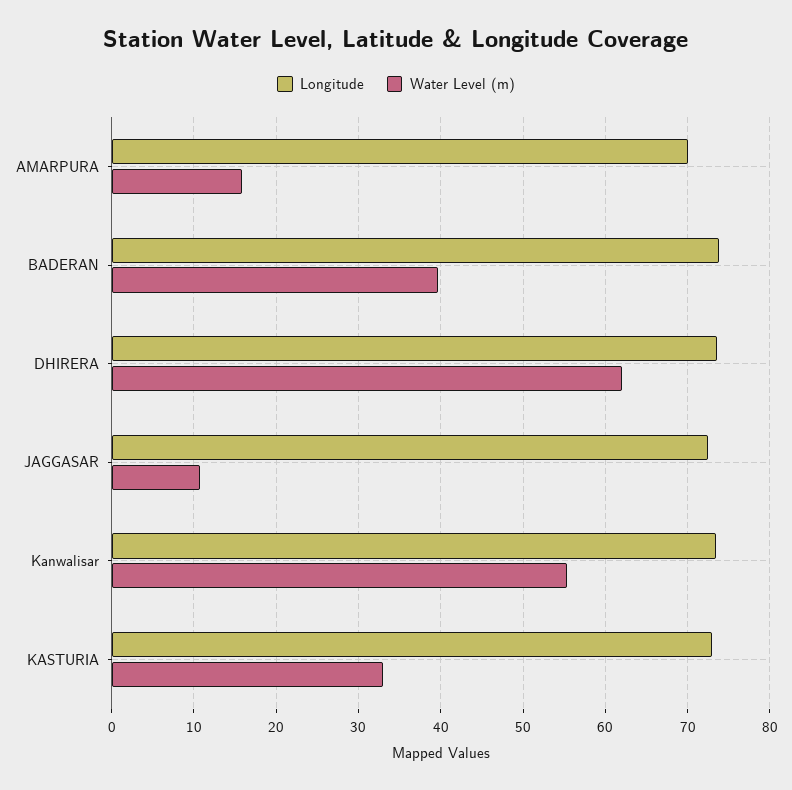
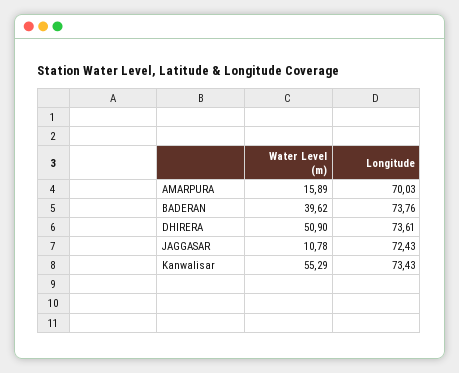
  {
    "Longitude": {
      "AMARPURA": 70.03,
      "BADERAN": 73.76,
      "DHIRERA": 73.61,
      "JAGGASAR": 72.43,
-     "Kanwalisar": 73.43,
+     "Kanwalisar": 73.43
-     "KASTURIA": 73
    },
    "Water Level (m)": {
      "AMARPURA": 15.89,
      "BADERAN": 39.62,
-     "DHIRERA": 62,
+     "DHIRERA": 50.9,
      "JAGGASAR": 10.78,
-     "Kanwalisar": 55.29,
+     "Kanwalisar": 55.29
-     "KASTURIA": 33
    }
  }

